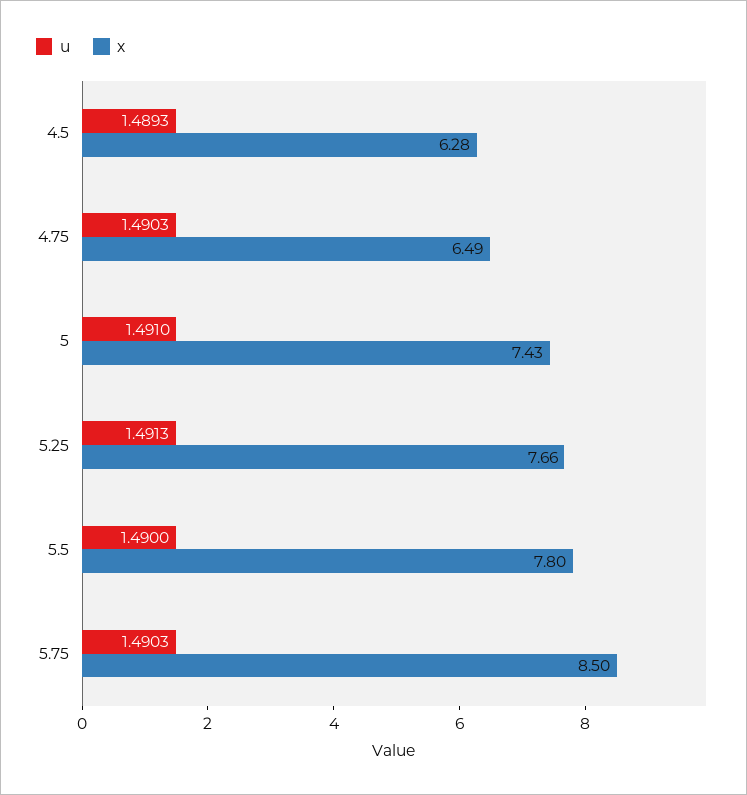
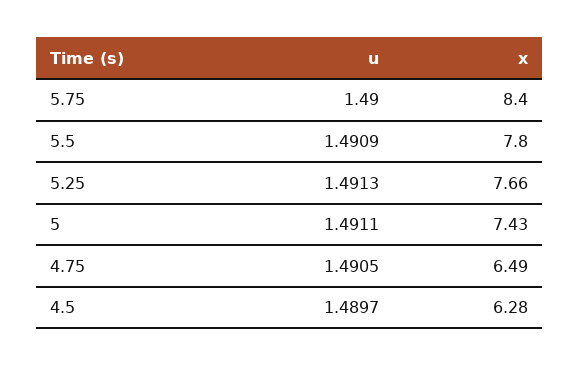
  {
    "u": {
-     "4.5": 1.4893,
+     "4.5": 1.4897,
-     "4.75": 1.4903,
+     "4.75": 1.4905,
-     "5": 1.491,
+     "5": 1.4911,
      "5.25": 1.4913,
-     "5.5": 1.49,
+     "5.5": 1.4909,
-     "5.75": 1.4903
+     "5.75": 1.49
    },
    "x": {
      "4.5": 6.28,
      "4.75": 6.49,
      "5": 7.43,
      "5.25": 7.66,
      "5.5": 7.8,
-     "5.75": 8.5
+     "5.75": 8.4
    }
  }

